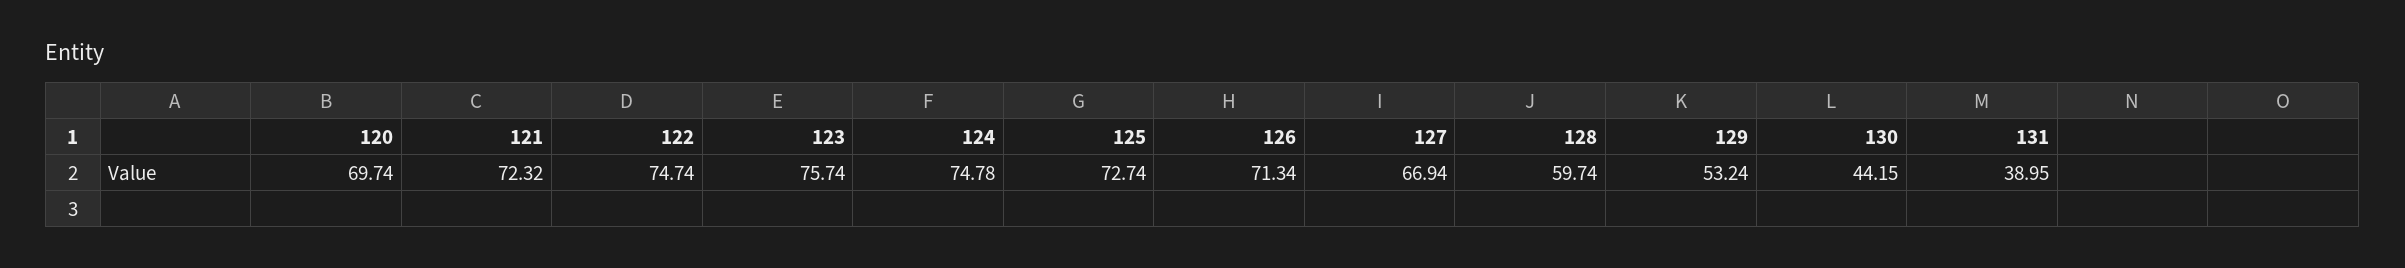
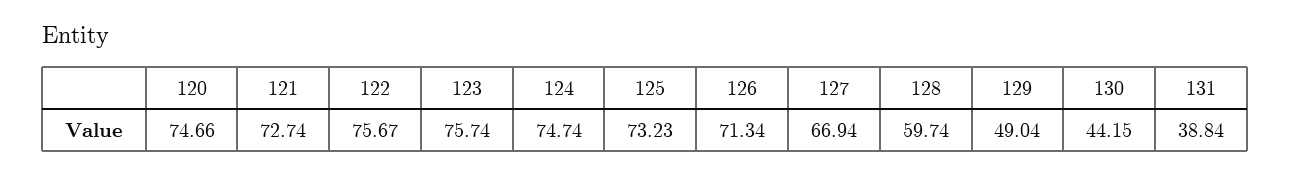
  {
-   "120": 69.74,
+   "120": 74.66,
-   "121": 72.32,
+   "121": 72.74,
-   "122": 74.74,
+   "122": 75.67,
    "123": 75.74,
-   "124": 74.78,
+   "124": 74.74,
-   "125": 72.74,
+   "125": 73.23,
    "126": 71.34,
    "127": 66.94,
    "128": 59.74,
-   "129": 53.24,
+   "129": 49.04,
    "130": 44.15,
-   "131": 38.95
+   "131": 38.84
  }

